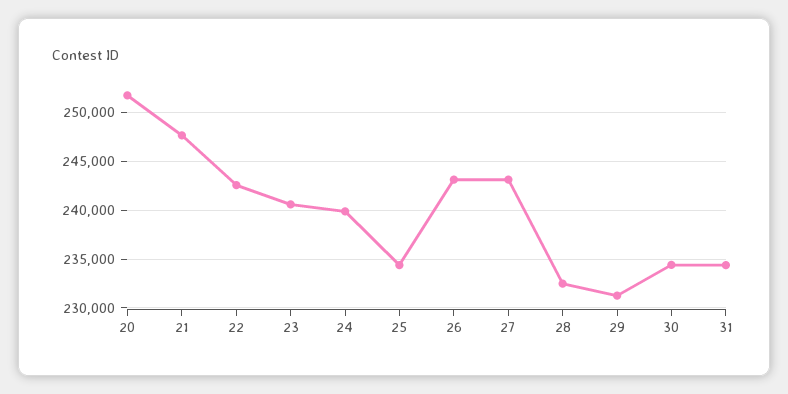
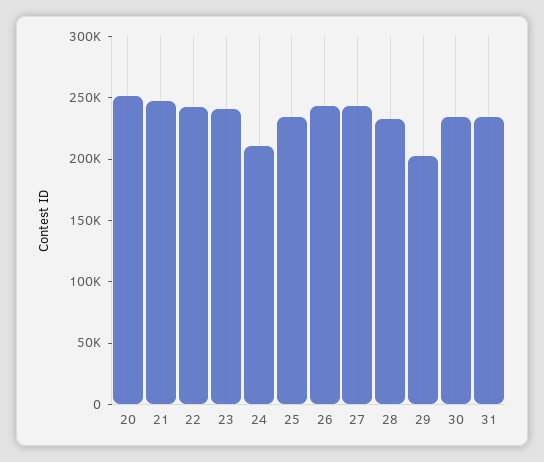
  {
    "20": 252000,
    "21": 248000,
    "22": 243000,
    "23": 241000,
-   "24": 240000,
+   "24": 210000,
    "25": 234000,
    "26": 243000,
    "27": 243000,
    "28": 232000,
-   "29": 231000,
+   "29": 200000,
    "30": 234000,
    "31": 234000
  }

